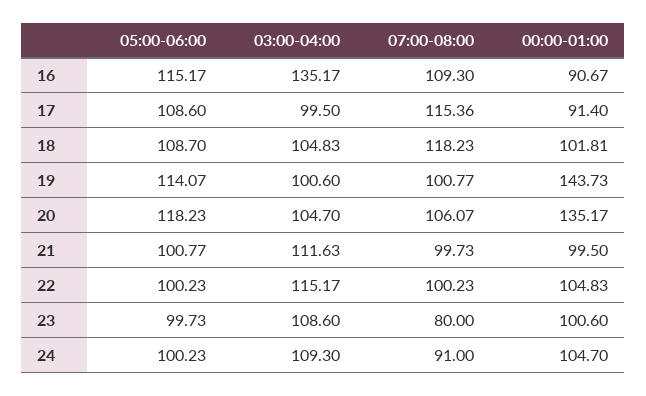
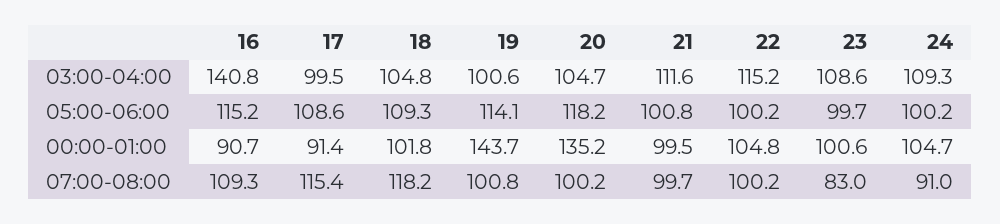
  {
    "05:00-06:00": {
      "16": 115.17,
      "17": 108.6,
-     "18": 108.7,
+     "18": 109.3,
      "19": 114.07,
      "20": 118.23,
      "21": 100.77,
      "22": 100.23,
      "23": 99.73,
      "24": 100.23
    },
    "03:00-04:00": {
-     "16": 135.17,
+     "16": 140.8,
      "17": 99.5,
      "18": 104.83,
      "19": 100.6,
      "20": 104.7,
      "21": 111.63,
      "22": 115.17,
      "23": 108.6,
      "24": 109.3
    },
    "07:00-08:00": {
      "16": 109.3,
      "17": 115.36,
      "18": 118.23,
      "19": 100.77,
-     "20": 106.07,
+     "20": 100.2,
      "21": 99.73,
      "22": 100.23,
-     "23": 80,
+     "23": 83,
      "24": 91
    },
    "00:00-01:00": {
      "16": 90.67,
      "17": 91.4,
      "18": 101.81,
      "19": 143.73,
      "20": 135.17,
      "21": 99.5,
      "22": 104.83,
      "23": 100.6,
      "24": 104.7
    }
  }

